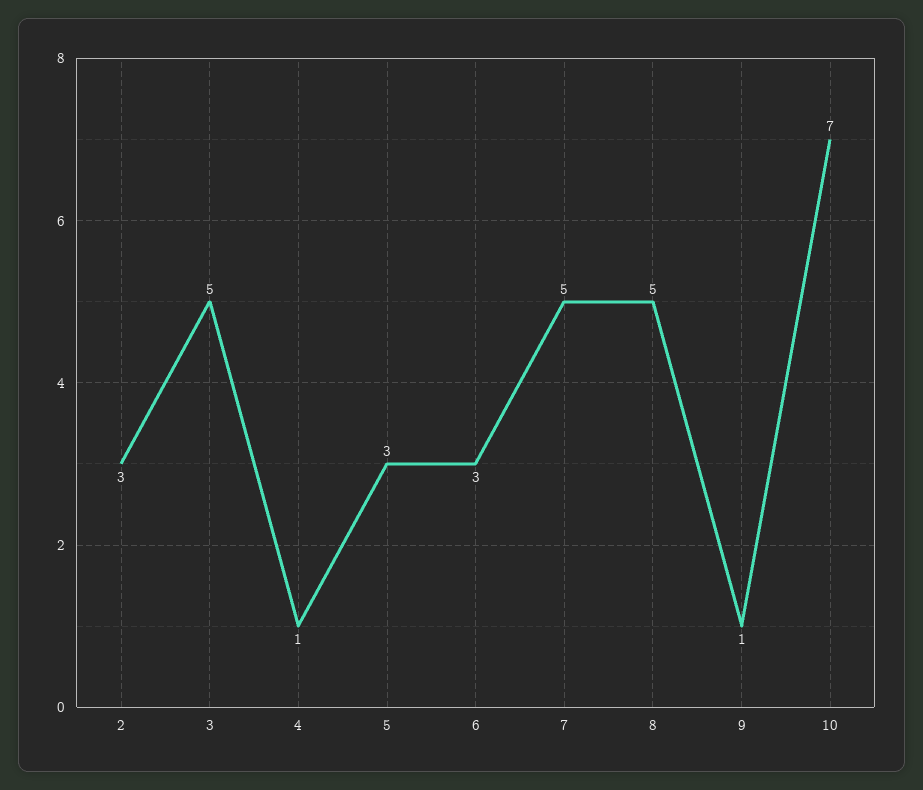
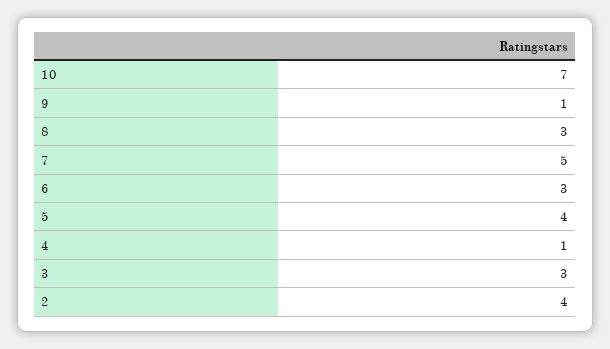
  {
-   "2": 3,
+   "2": 4,
-   "3": 5,
+   "3": 3,
    "4": 1,
-   "5": 3,
+   "5": 4,
    "6": 3,
    "7": 5,
-   "8": 5,
+   "8": 3,
    "9": 1,
    "10": 7
  }

